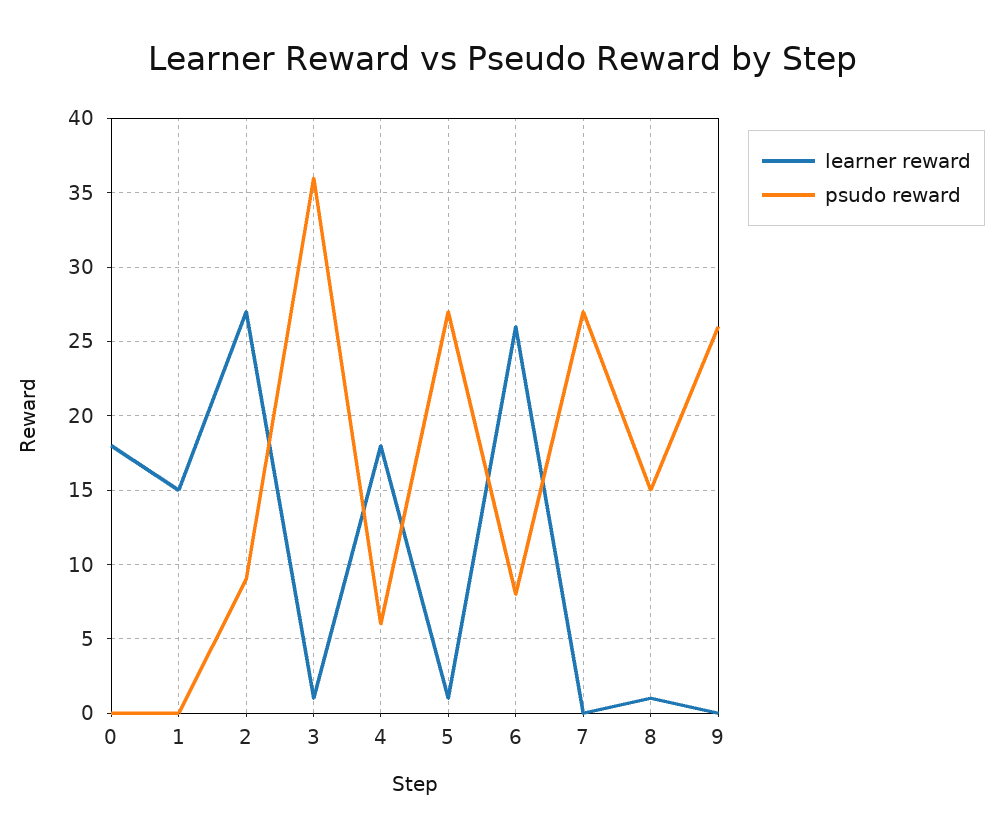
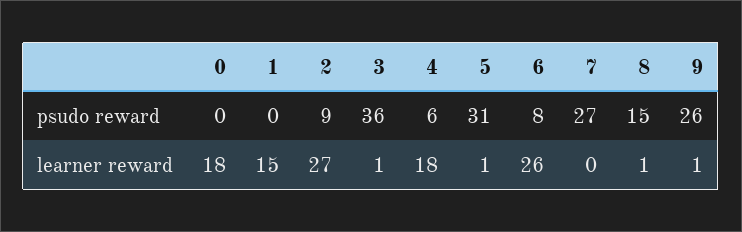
  {
    "learner reward": {
      "0": 18,
      "1": 15,
      "2": 27,
      "3": 1,
      "4": 18,
      "5": 1,
      "6": 26,
      "7": 0,
      "8": 1,
-     "9": 0
+     "9": 1
    },
    "psudo reward": {
      "0": 0,
      "1": 0,
      "2": 9,
      "3": 36,
      "4": 6,
-     "5": 27,
+     "5": 31,
      "6": 8,
      "7": 27,
      "8": 15,
      "9": 26
    }
  }

